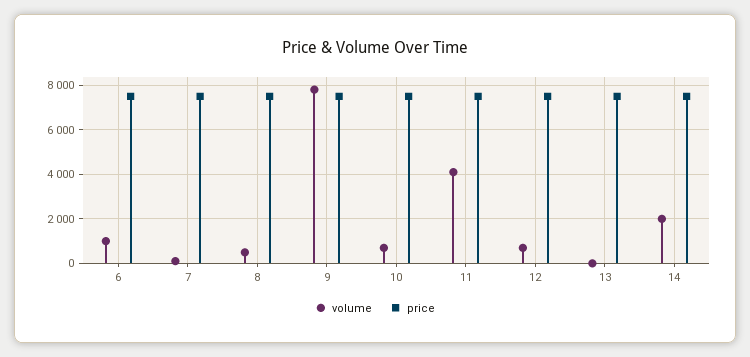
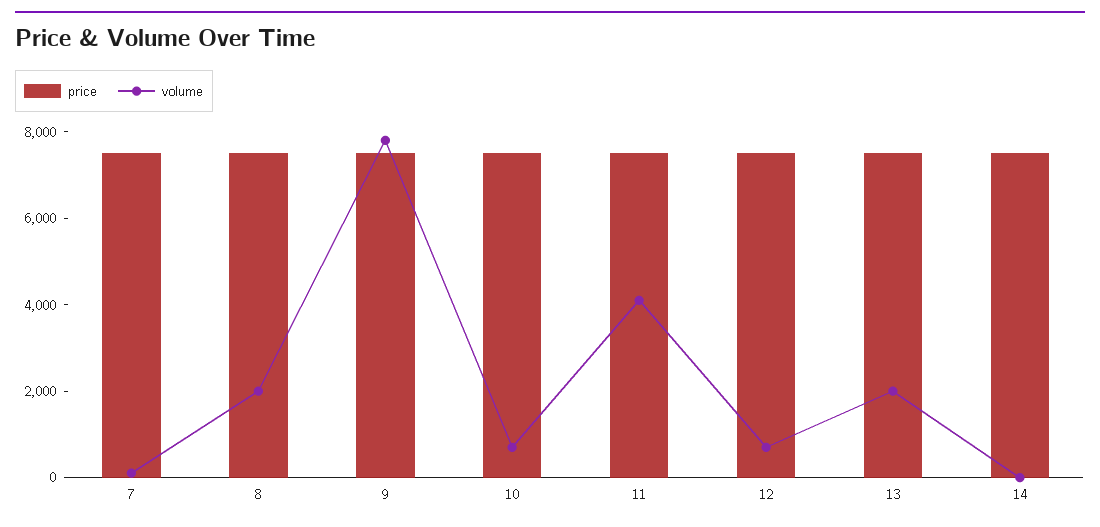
  {
    "volume": {
-     "6": 1000,
      "7": 0,
-     "8": 500,
+     "8": 2000,
      "9": 8000,
      "10": 500,
      "11": 4000,
      "12": 500,
-     "13": 0,
+     "13": 2000,
-     "14": 2000
+     "14": 0
    },
    "price": {
-     "6": 7500,
      "7": 7500,
      "8": 7500,
      "9": 7500,
      "10": 7500,
      "11": 7500,
      "12": 7500,
      "13": 7500,
      "14": 7500
    }
  }

